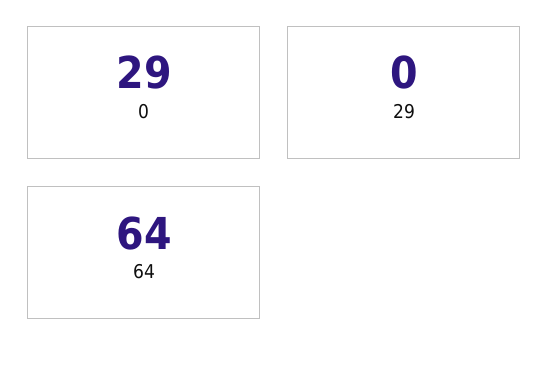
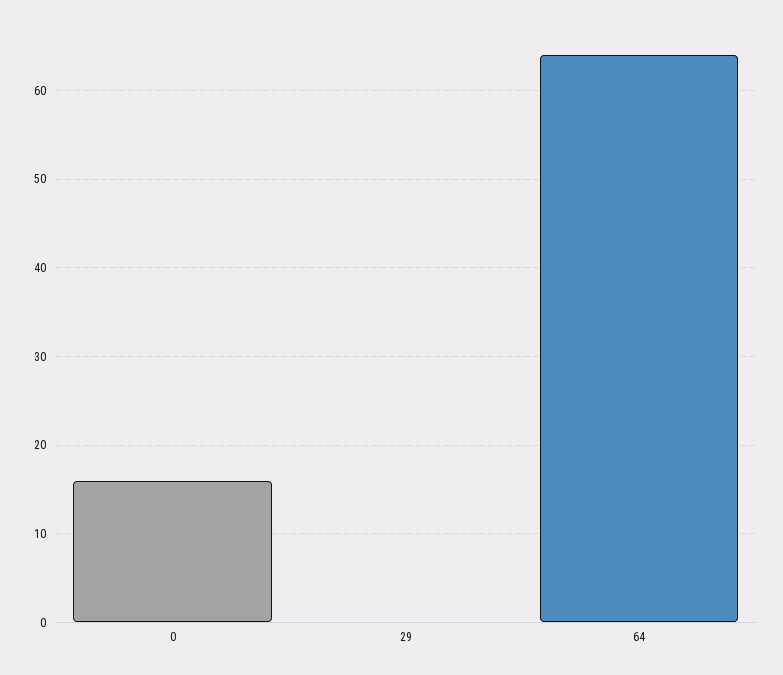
  {
-   "0": 29,
+   "0": 16,
    "29": 0,
    "64": 64
  }

